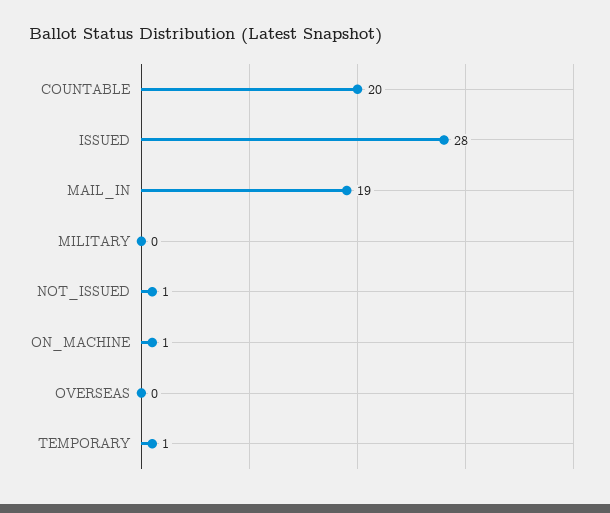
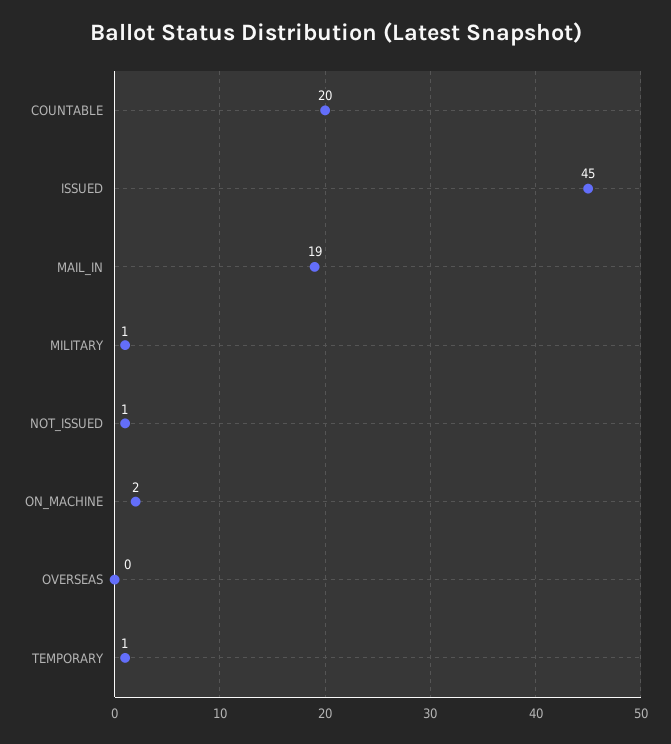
  {
    "COUNTABLE": 20,
-   "ISSUED": 28,
+   "ISSUED": 45,
    "MAIL_IN": 19,
-   "MILITARY": 0,
+   "MILITARY": 1,
    "NOT_ISSUED": 1,
-   "ON_MACHINE": 1,
+   "ON_MACHINE": 2,
    "OVERSEAS": 0,
    "TEMPORARY": 1
  }

